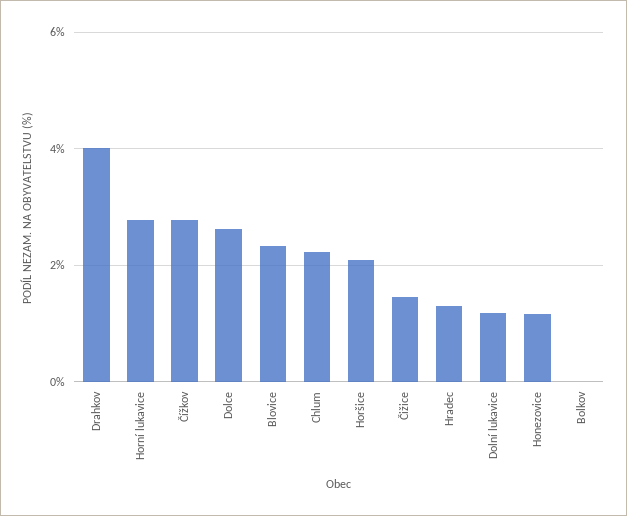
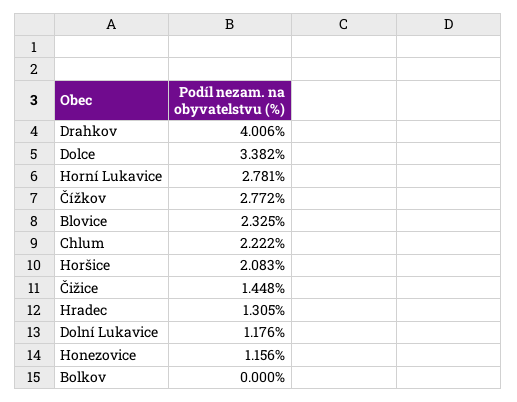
  {
    "Drahkov": 4.006,
    "Horní lukavice": 2.781,
    "Čížkov": 2.772,
-   "Dolce": 2.6,
+   "Dolce": 3.382,
    "Blovice": 2.325,
    "Chlum": 2.222,
    "Horšice": 2.083,
    "Čižice": 1.448,
    "Hradec": 1.305,
    "Dolní lukavice": 1.176,
    "Honezovice": 1.156,
    "Bolkov": 0
  }

